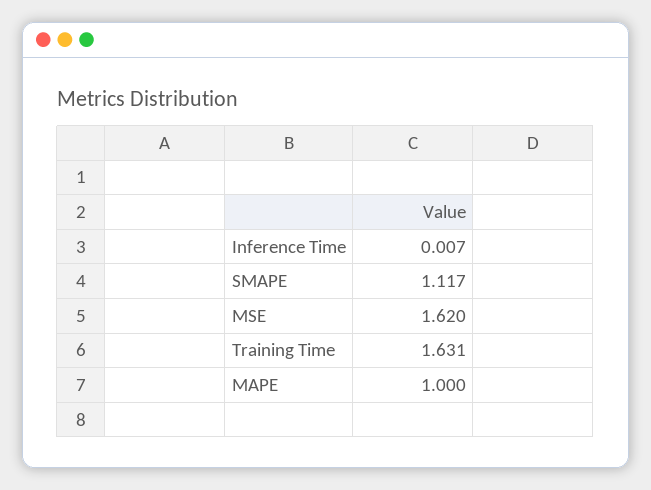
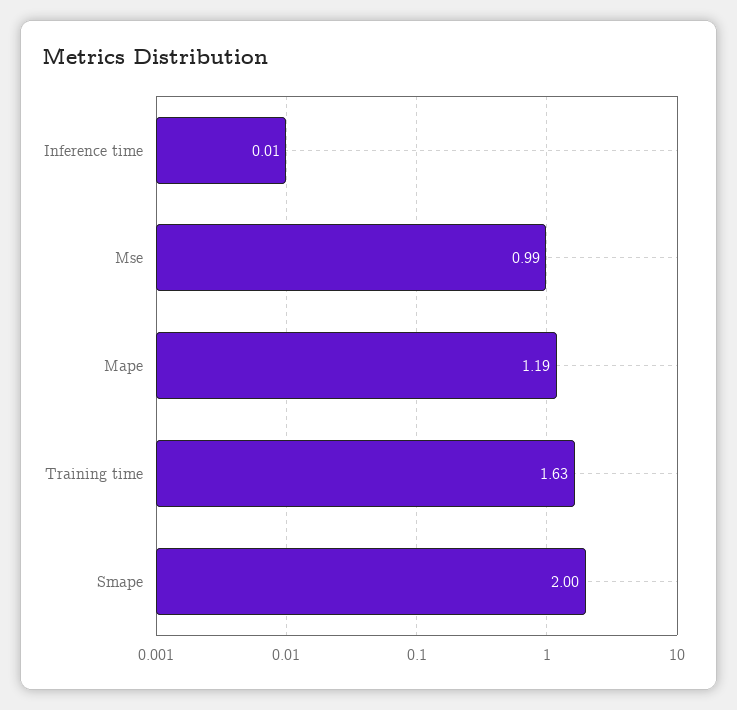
  {
    "Inference Time": 0.007,
-   "SMAPE": 1.117,
+   "SMAPE": 2,
-   "MSE": 1.62,
+   "MSE": 0.99,
    "Training Time": 1.631,
-   "MAPE": 1
+   "MAPE": 1.19
  }

